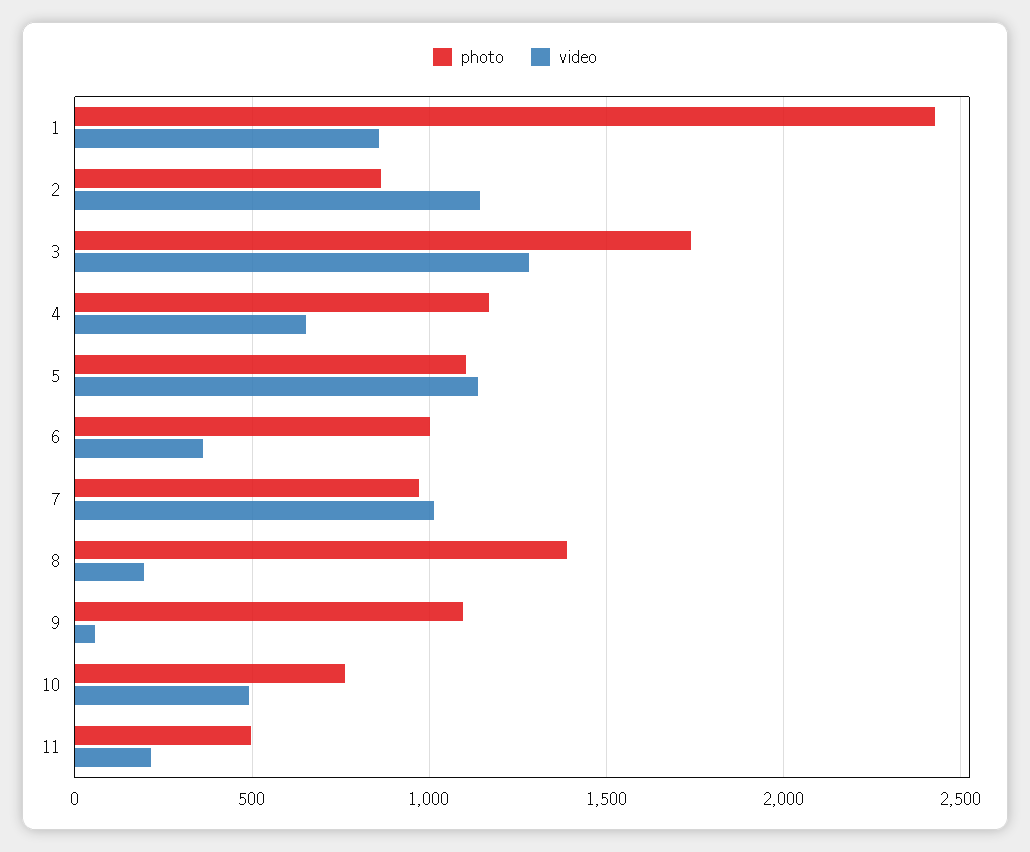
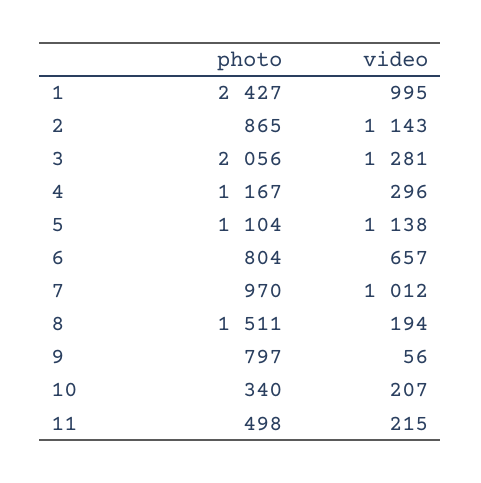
  {
    "photo": {
      "1": 2427,
      "2": 865,
-     "3": 1750,
+     "3": 2056,
      "4": 1167,
      "5": 1104,
-     "6": 1000,
+     "6": 804,
      "7": 970,
-     "8": 1400,
+     "8": 1511,
-     "9": 1100,
+     "9": 797,
-     "10": 750,
+     "10": 340,
      "11": 498
    },
    "video": {
-     "1": 850,
+     "1": 995,
      "2": 1143,
      "3": 1281,
-     "4": 650,
+     "4": 296,
      "5": 1138,
-     "6": 350,
+     "6": 657,
      "7": 1012,
      "8": 194,
      "9": 56,
-     "10": 500,
+     "10": 207,
      "11": 215
    }
  }

